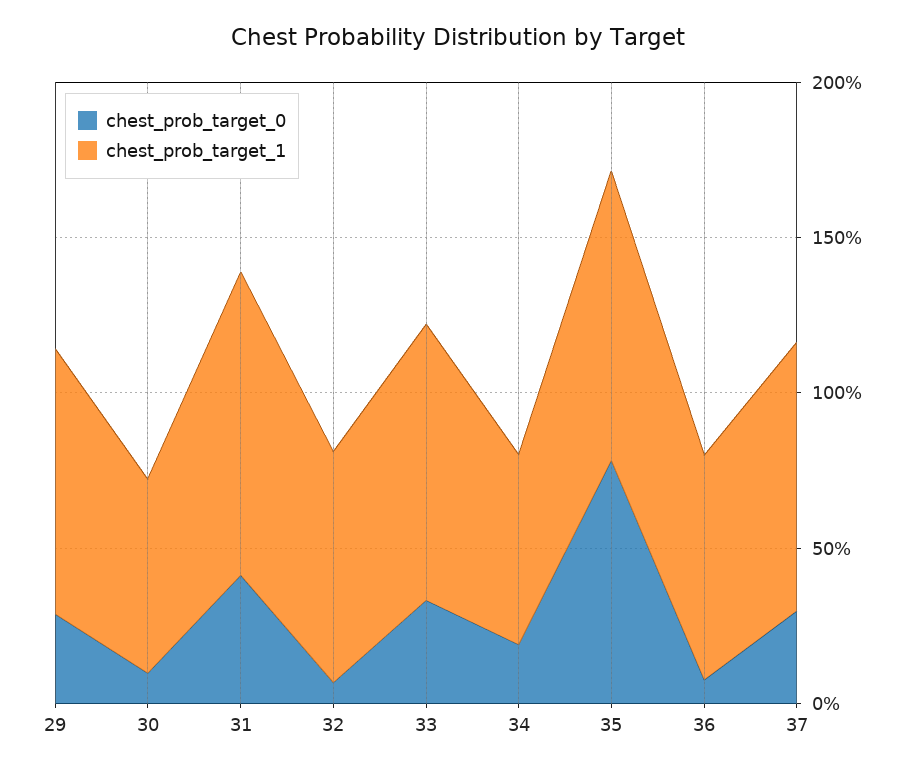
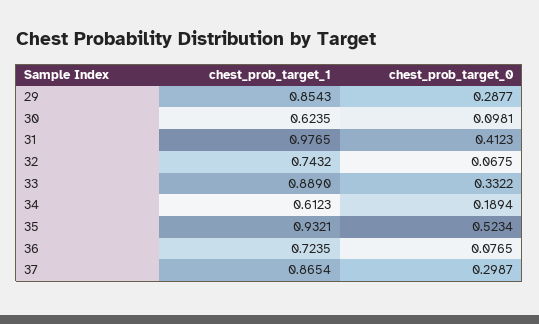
  {
    "chest_prob_target_0": {
      "29": 0.2877,
      "30": 0.0981,
      "31": 0.4123,
      "32": 0.0675,
      "33": 0.3322,
      "34": 0.1894,
-     "35": 0.8,
+     "35": 0.5234,
      "36": 0.0765,
      "37": 0.2987
    },
    "chest_prob_target_1": {
      "29": 0.8543,
      "30": 0.6235,
      "31": 0.9765,
      "32": 0.7432,
      "33": 0.889,
      "34": 0.6123,
      "35": 0.9321,
      "36": 0.7235,
      "37": 0.8654
    }
  }

